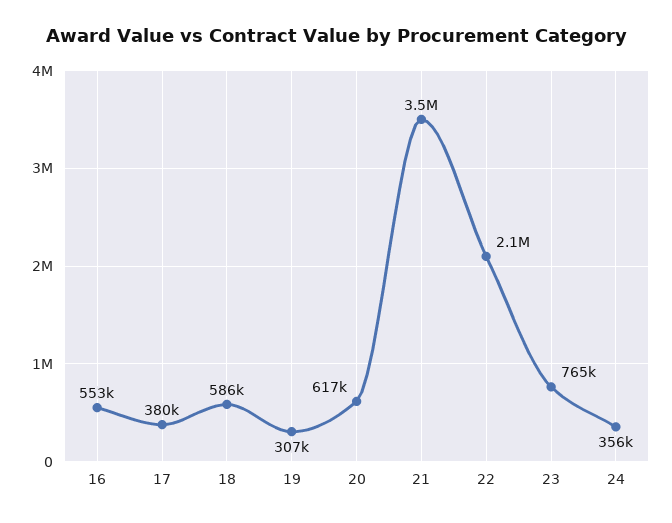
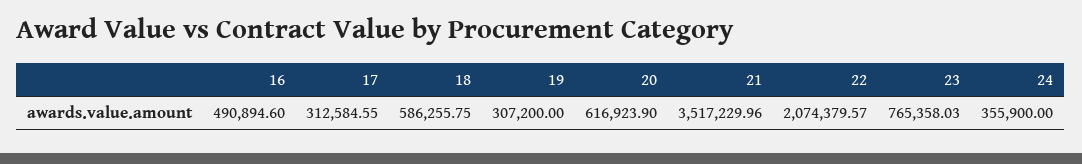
  {
-   "16": 553000,
+   "16": 490894.6,
-   "17": 380000,
+   "17": 312584.55,
    "18": 586255.75,
    "19": 307200,
    "20": 616923.9,
    "21": 3517229.96,
    "22": 2074379.57,
    "23": 765358.03,
    "24": 355900
  }

